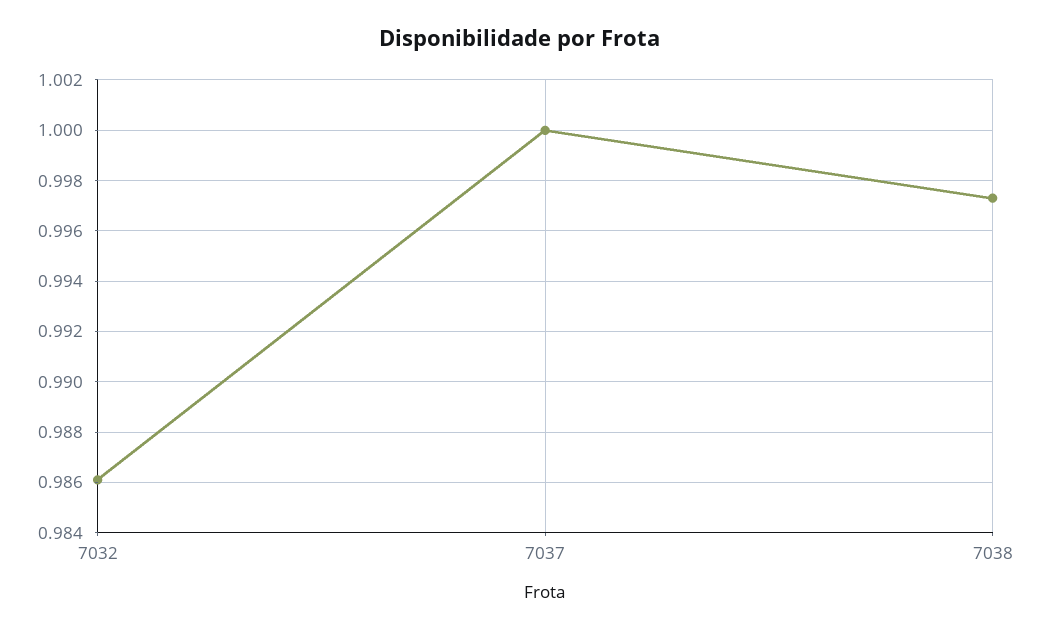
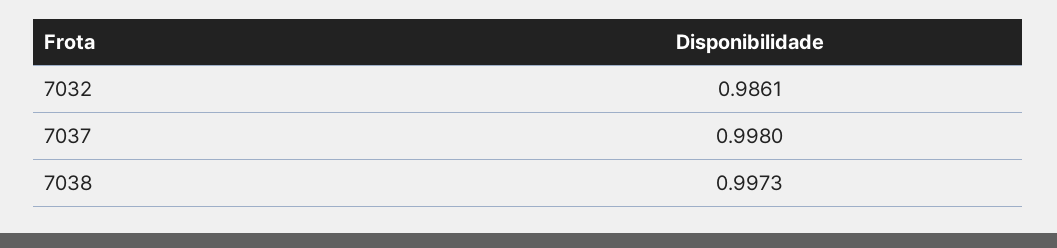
  {
    "7032": 0.9861,
-   "7037": 1,
+   "7037": 0.998,
    "7038": 0.9973
  }

